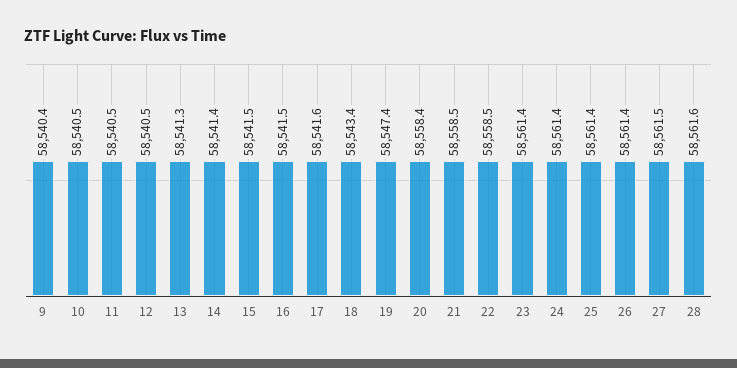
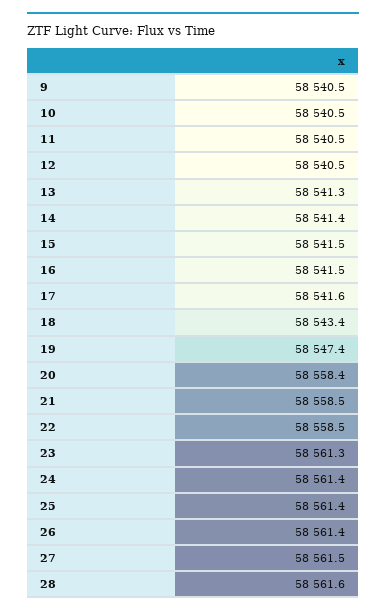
  {
-   "9": 58540.4,
+   "9": 58540.5,
    "10": 58540.5,
    "11": 58540.5,
    "12": 58540.5,
    "13": 58541.3,
    "14": 58541.4,
    "15": 58541.5,
    "16": 58541.5,
    "17": 58541.6,
    "18": 58543.4,
    "19": 58547.4,
    "20": 58558.4,
    "21": 58558.5,
    "22": 58558.5,
-   "23": 58561.4,
+   "23": 58561.3,
    "24": 58561.4,
    "25": 58561.4,
    "26": 58561.4,
    "27": 58561.5,
    "28": 58561.6
  }

